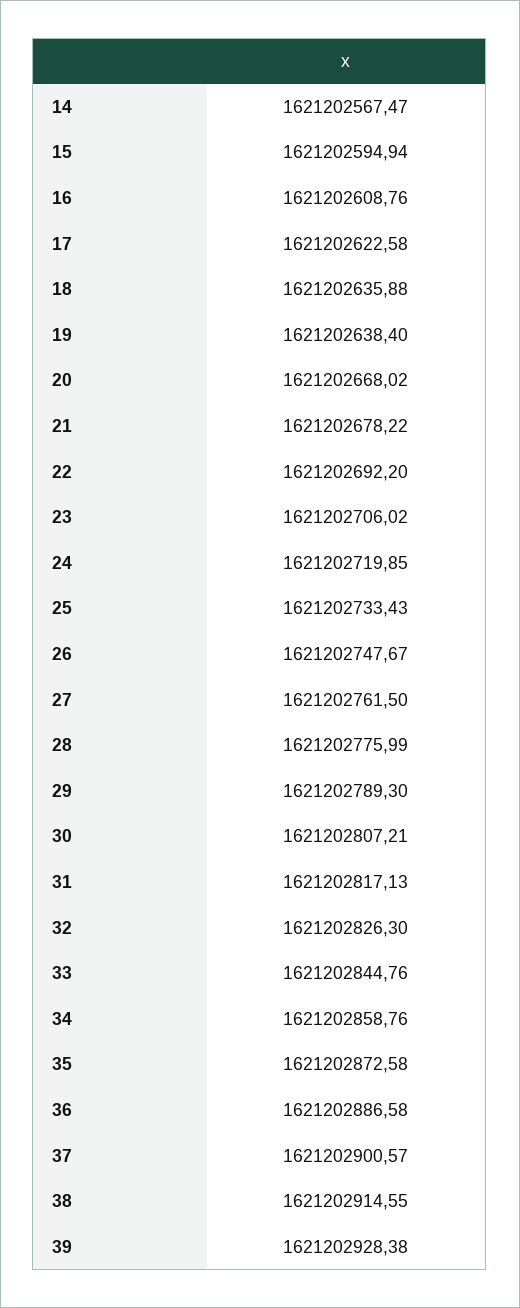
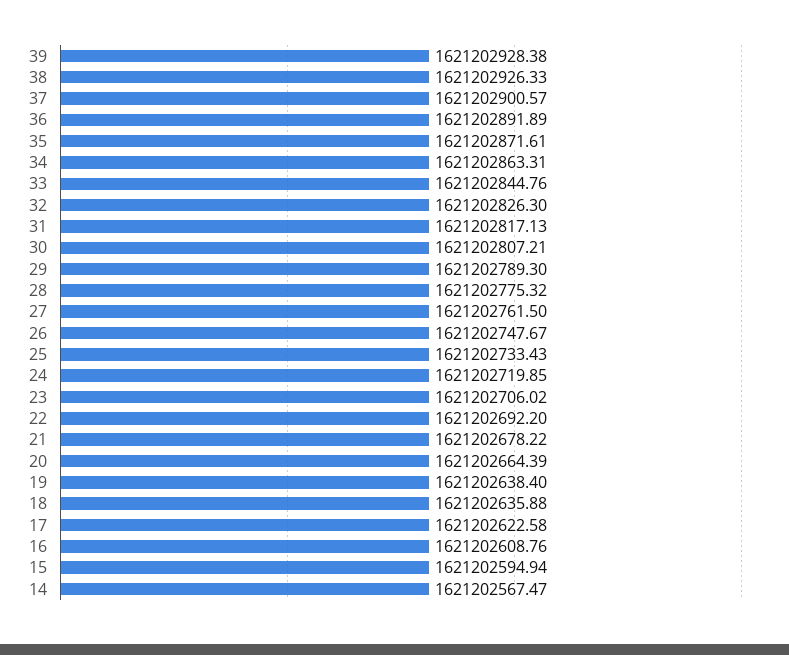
  {
    "14": 1621202567.47,
    "15": 1621202594.94,
    "16": 1621202608.76,
    "17": 1621202622.58,
    "18": 1621202635.88,
    "19": 1621202638.4,
-   "20": 1621202668.02,
+   "20": 1621202664.39,
    "21": 1621202678.22,
    "22": 1621202692.2,
    "23": 1621202706.02,
    "24": 1621202719.85,
    "25": 1621202733.43,
    "26": 1621202747.67,
    "27": 1621202761.5,
-   "28": 1621202775.99,
+   "28": 1621202775.32,
    "29": 1621202789.3,
    "30": 1621202807.21,
    "31": 1621202817.13,
    "32": 1621202826.3,
    "33": 1621202844.76,
-   "34": 1621202858.76,
+   "34": 1621202863.31,
-   "35": 1621202872.58,
+   "35": 1621202871.61,
-   "36": 1621202886.58,
+   "36": 1621202891.89,
    "37": 1621202900.57,
-   "38": 1621202914.55,
+   "38": 1621202926.33,
    "39": 1621202928.38
  }

